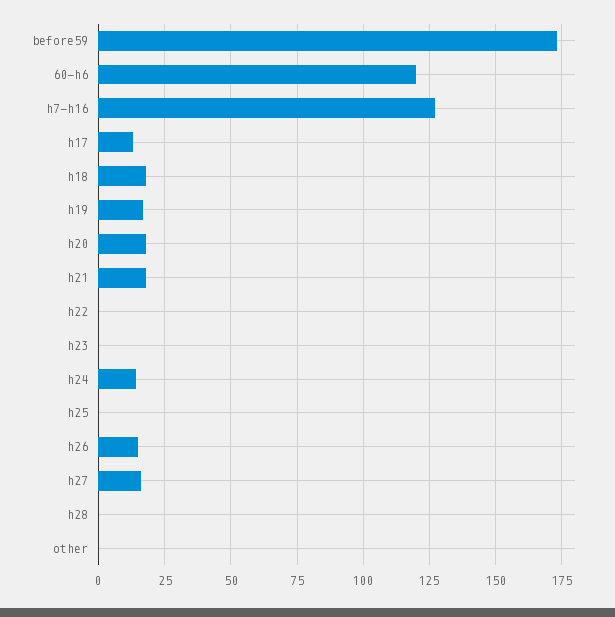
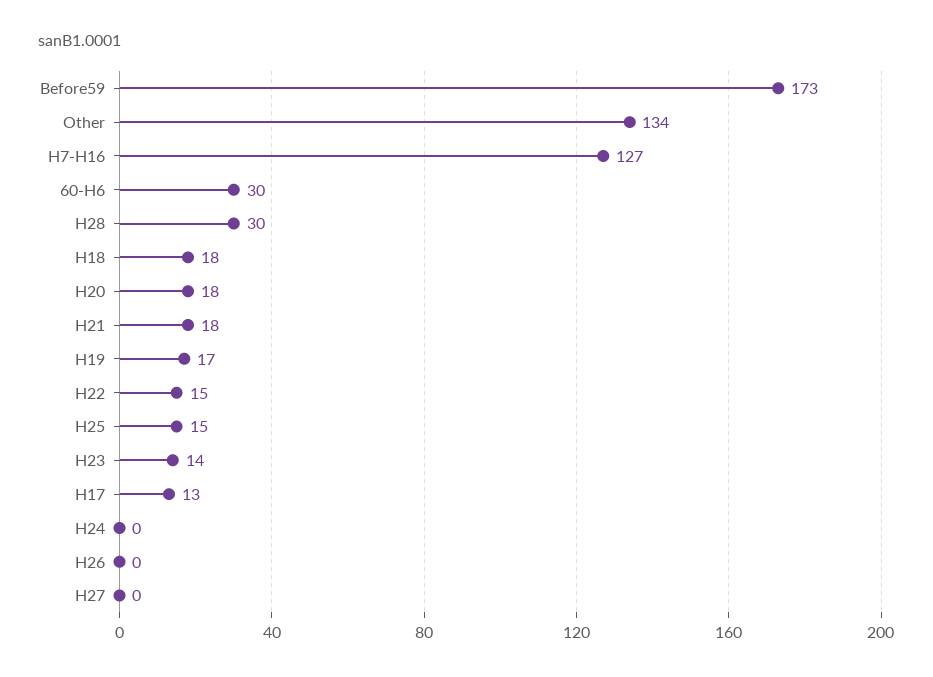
  {
    "before59": 173,
-   "60-h6": 120,
+   "60-h6": 30,
    "h7-h16": 127,
    "h17": 13,
    "h18": 18,
    "h19": 17,
    "h20": 18,
    "h21": 18,
-   "h22": 0,
+   "h22": 15,
-   "h23": 0,
+   "h23": 14,
-   "h24": 15,
+   "h24": 0,
-   "h25": 0,
+   "h25": 15,
-   "h26": 15,
+   "h26": 0,
-   "h27": 15,
+   "h27": 0,
-   "h28": 0,
+   "h28": 30,
-   "other": 0
+   "other": 134
  }

